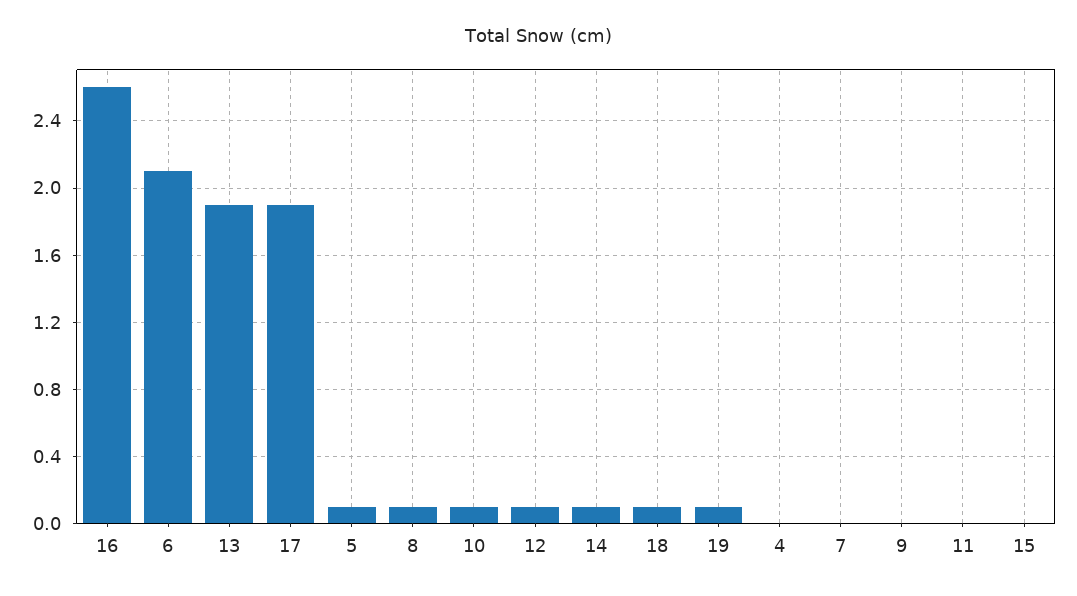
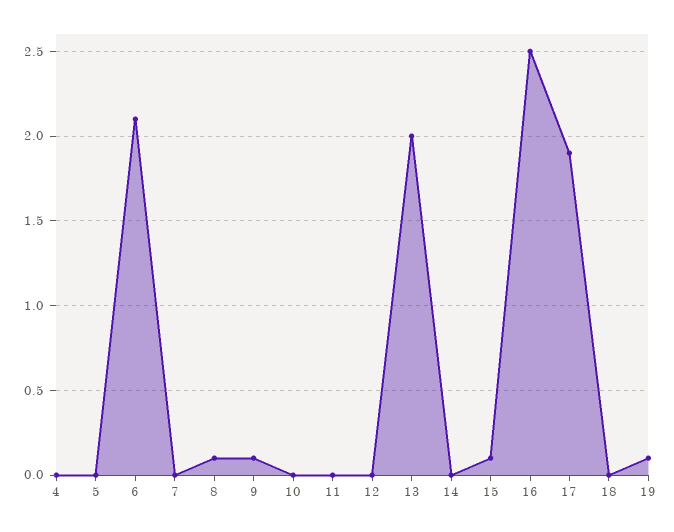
  {
-   "16": 2.6,
+   "16": 2.5,
    "6": 2.1,
-   "13": 1.9,
+   "13": 2,
    "17": 1.9,
-   "5": 0.1,
+   "5": 0,
    "8": 0.1,
-   "10": 0.1,
+   "10": 0,
-   "12": 0.1,
+   "12": 0,
-   "14": 0.1,
+   "14": 0,
-   "18": 0.1,
+   "18": 0,
    "19": 0.1,
    "4": 0,
    "7": 0,
-   "9": 0,
+   "9": 0.1,
    "11": 0,
-   "15": 0
+   "15": 0.1
  }

